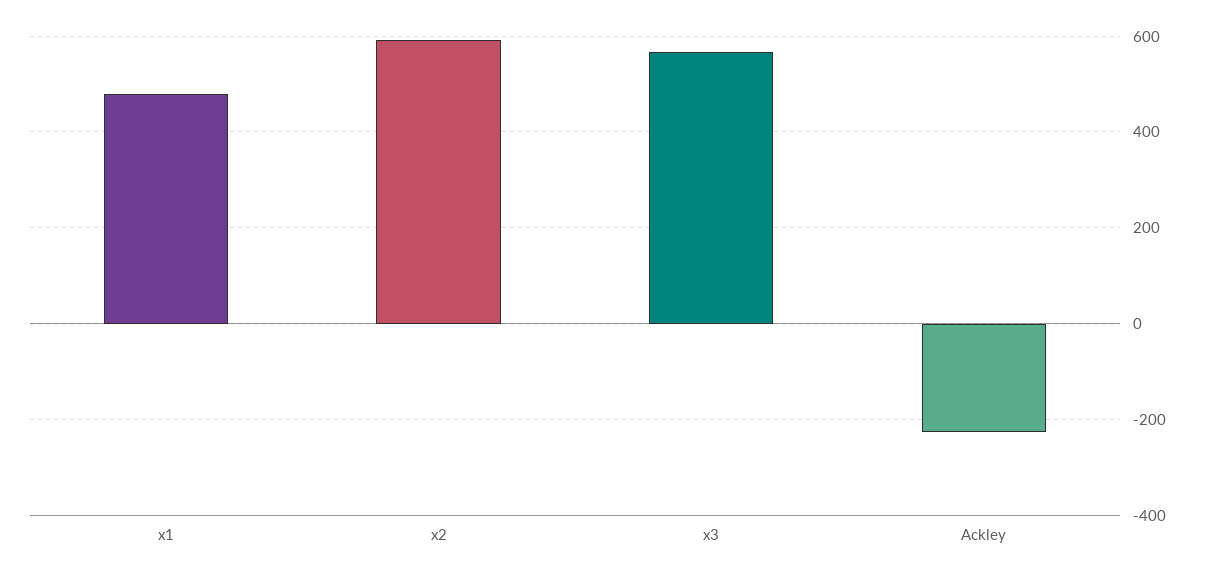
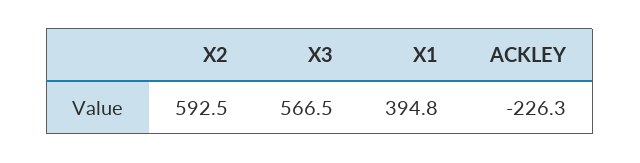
  {
-   "x1": 480,
+   "x1": 394.8,
    "x2": 592.5,
    "x3": 566.5,
    "Ackley": -226.3
  }

